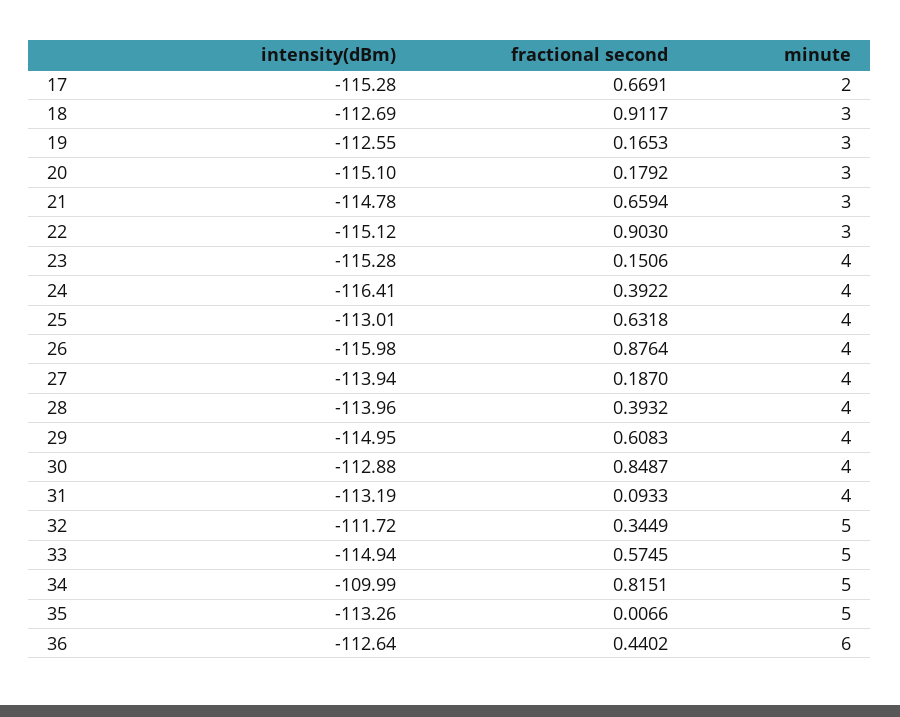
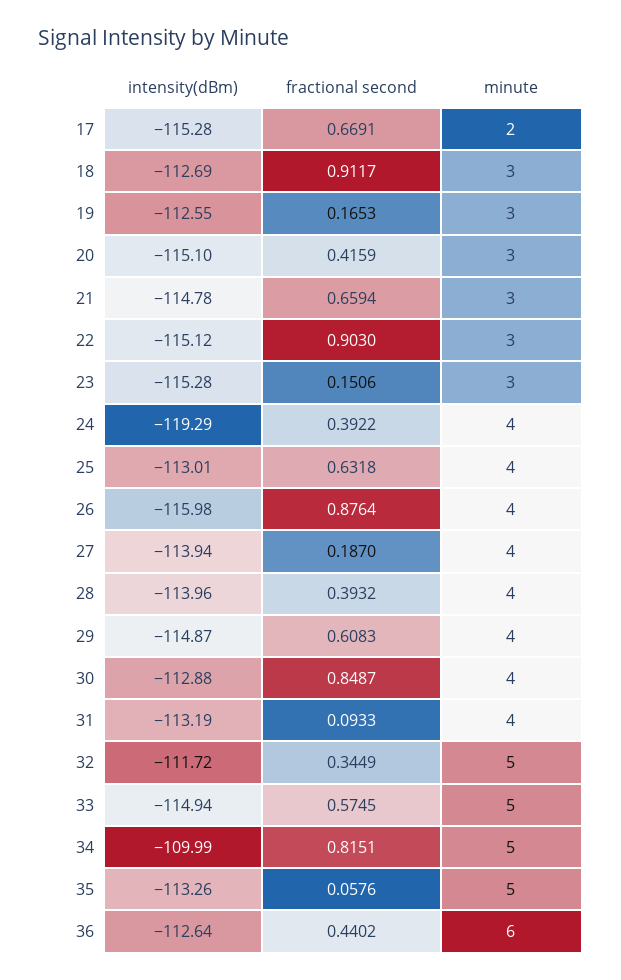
  {
    "intensity(dBm)": {
      "17": -115.28,
      "18": -112.69,
      "19": -112.55,
      "20": -115.1,
      "21": -114.78,
      "22": -115.12,
      "23": -115.28,
-     "24": -116.41,
+     "24": -119.29,
      "25": -113.01,
      "26": -115.98,
      "27": -113.94,
      "28": -113.96,
-     "29": -114.95,
+     "29": -114.87,
      "30": -112.88,
      "31": -113.19,
      "32": -111.72,
      "33": -114.94,
      "34": -109.99,
      "35": -113.26,
      "36": -112.64
    },
    "fractional second": {
      "17": 0.6691,
      "18": 0.9117,
      "19": 0.1653,
-     "20": 0.1792,
+     "20": 0.4159,
      "21": 0.6594,
      "22": 0.903,
      "23": 0.1506,
      "24": 0.3922,
      "25": 0.6318,
      "26": 0.8764,
      "27": 0.187,
      "28": 0.3932,
      "29": 0.6083,
      "30": 0.8487,
      "31": 0.0933,
      "32": 0.3449,
      "33": 0.5745,
      "34": 0.8151,
-     "35": 0.0066,
+     "35": 0.0576,
      "36": 0.4402
    },
    "minute": {
      "17": 2,
      "18": 3,
      "19": 3,
      "20": 3,
      "21": 3,
      "22": 3,
-     "23": 4,
+     "23": 3,
      "24": 4,
      "25": 4,
      "26": 4,
      "27": 4,
      "28": 4,
      "29": 4,
      "30": 4,
      "31": 4,
      "32": 5,
      "33": 5,
      "34": 5,
      "35": 5,
      "36": 6
    }
  }

